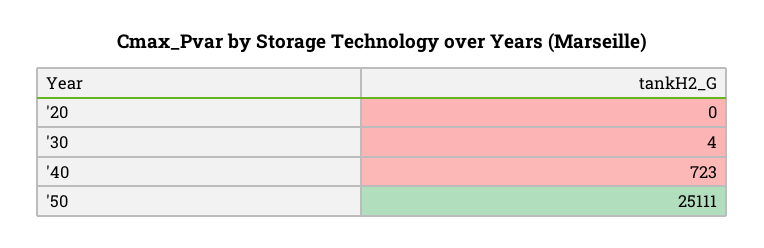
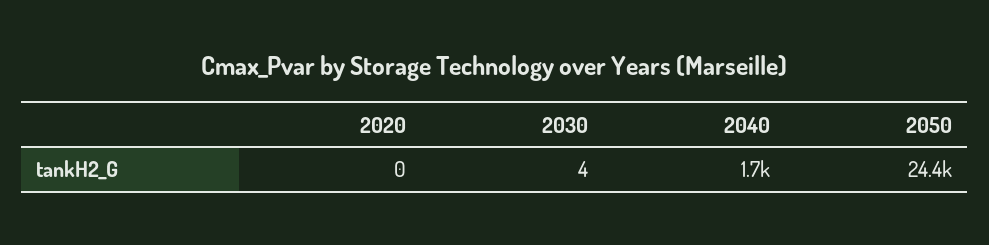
  {
    "'20": 0,
    "'30": 4,
-   "'40": 723,
+   "'40": 1700,
-   "'50": 25111
+   "'50": 24400
  }

